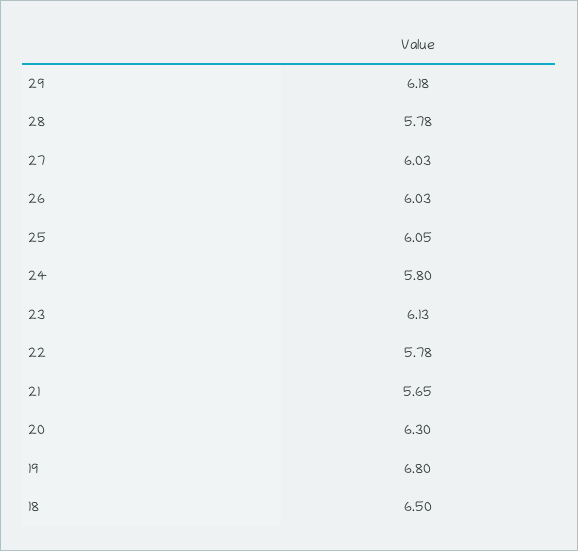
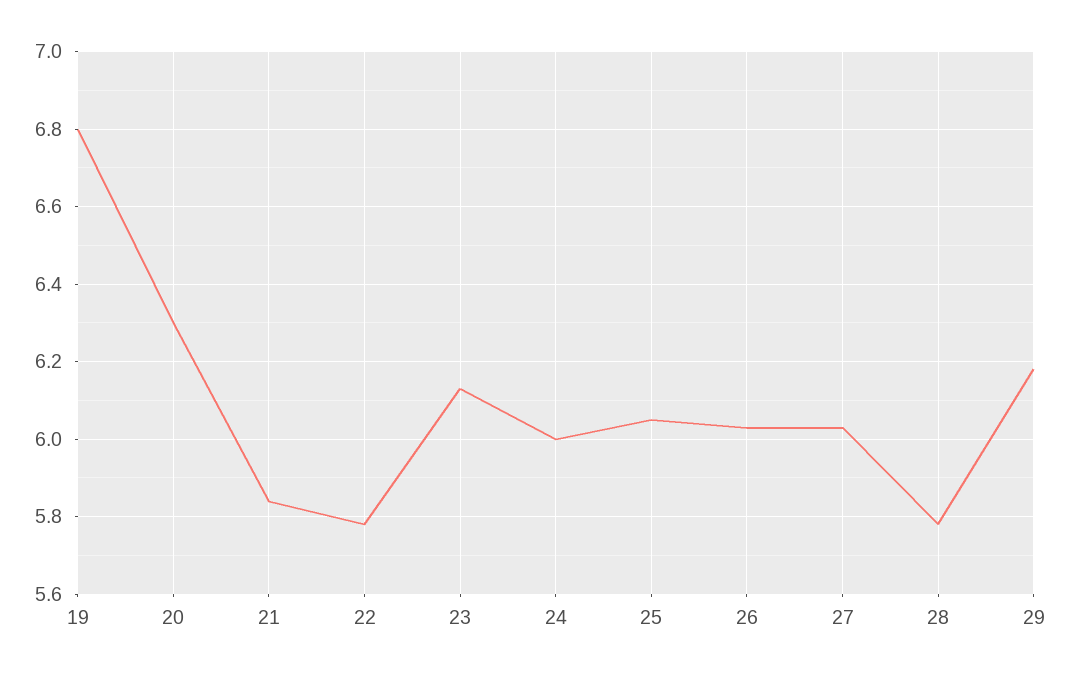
  {
    "29": 6.18,
    "28": 5.78,
    "27": 6.03,
    "26": 6.03,
    "25": 6.05,
-   "24": 5.8,
+   "24": 6,
    "23": 6.13,
    "22": 5.78,
-   "21": 5.65,
+   "21": 5.85,
    "20": 6.3,
-   "19": 6.8,
+   "19": 6.8
-   "18": 6.5
  }

